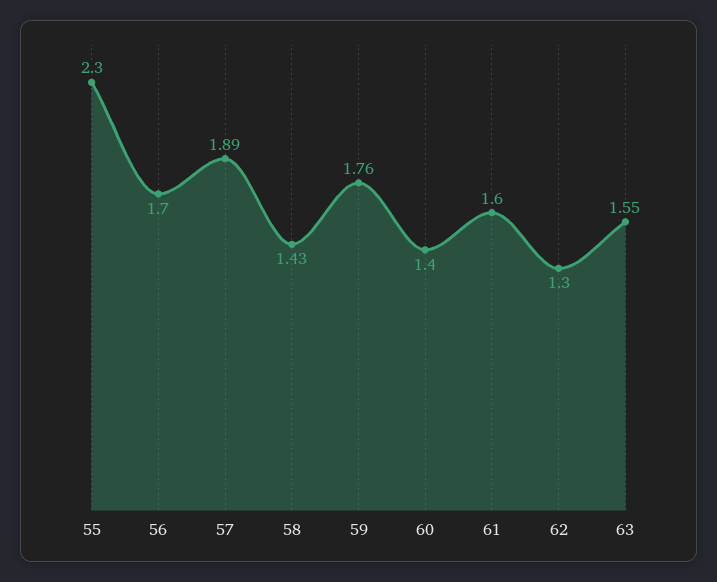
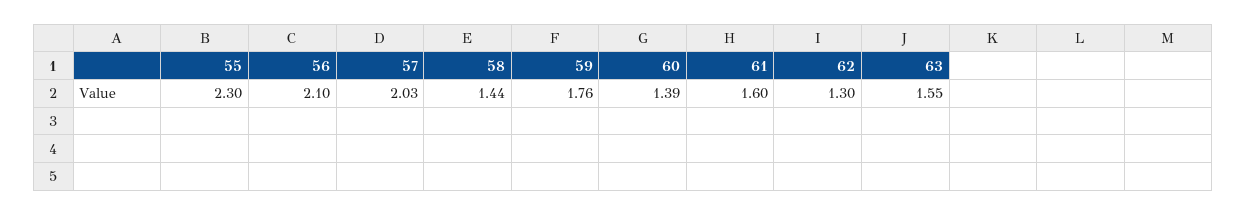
  {
    "55": 2.3,
-   "56": 1.7,
+   "56": 2.1,
-   "57": 1.89,
+   "57": 2.03,
-   "58": 1.43,
+   "58": 1.44,
    "59": 1.76,
-   "60": 1.4,
+   "60": 1.39,
    "61": 1.6,
    "62": 1.3,
    "63": 1.55
  }

